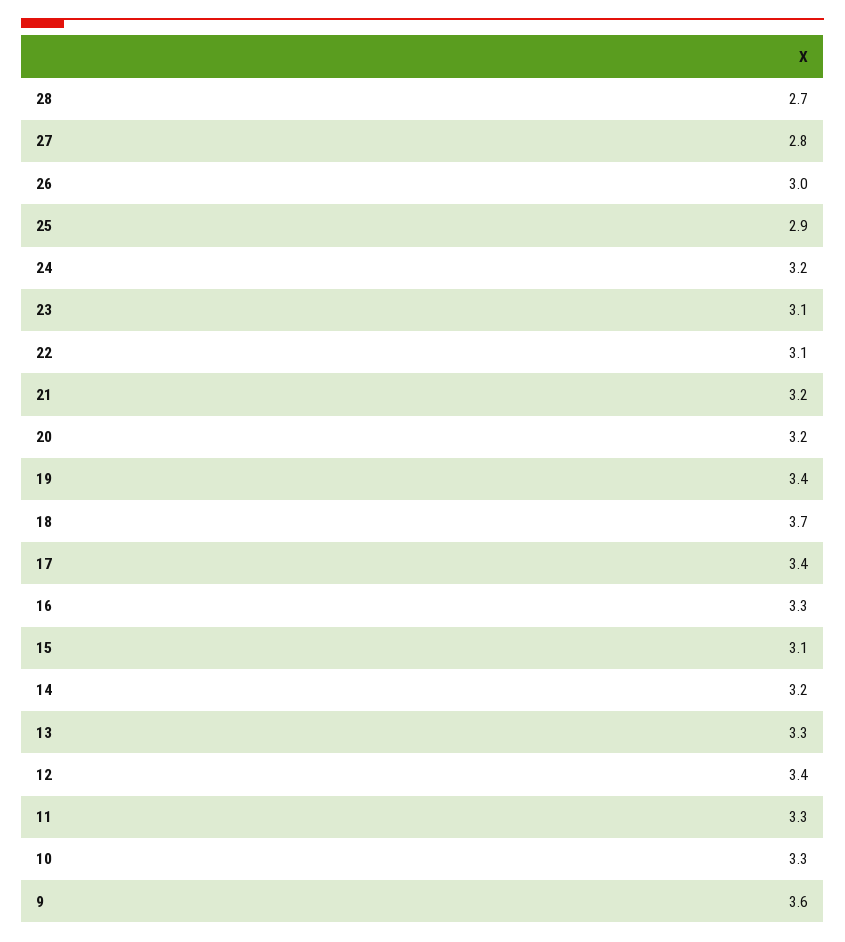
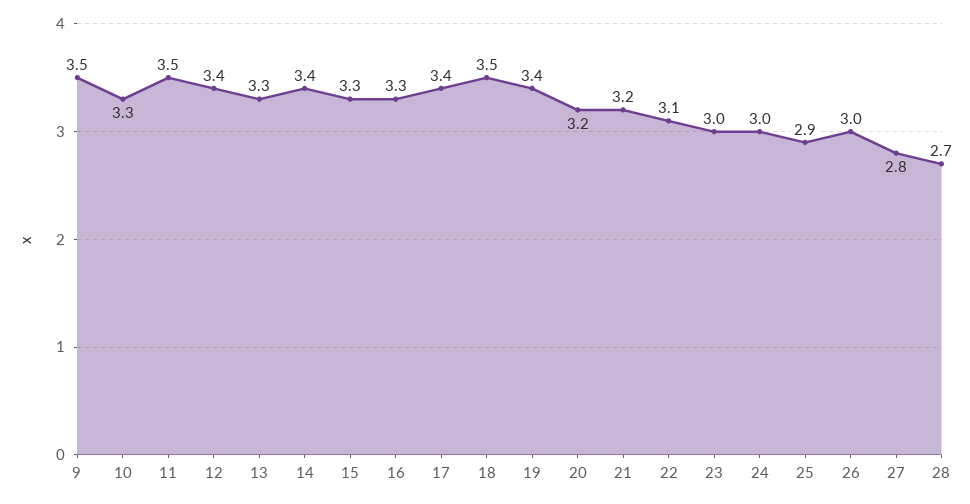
  {
    "28": 2.7,
    "27": 2.8,
    "26": 3,
    "25": 2.9,
-   "24": 3.2,
+   "24": 3,
-   "23": 3.1,
+   "23": 3,
    "22": 3.1,
    "21": 3.2,
    "20": 3.2,
    "19": 3.4,
-   "18": 3.7,
+   "18": 3.5,
    "17": 3.4,
    "16": 3.3,
-   "15": 3.1,
+   "15": 3.3,
-   "14": 3.2,
+   "14": 3.4,
    "13": 3.3,
    "12": 3.4,
-   "11": 3.3,
+   "11": 3.5,
    "10": 3.3,
-   "9": 3.6
+   "9": 3.5
  }

